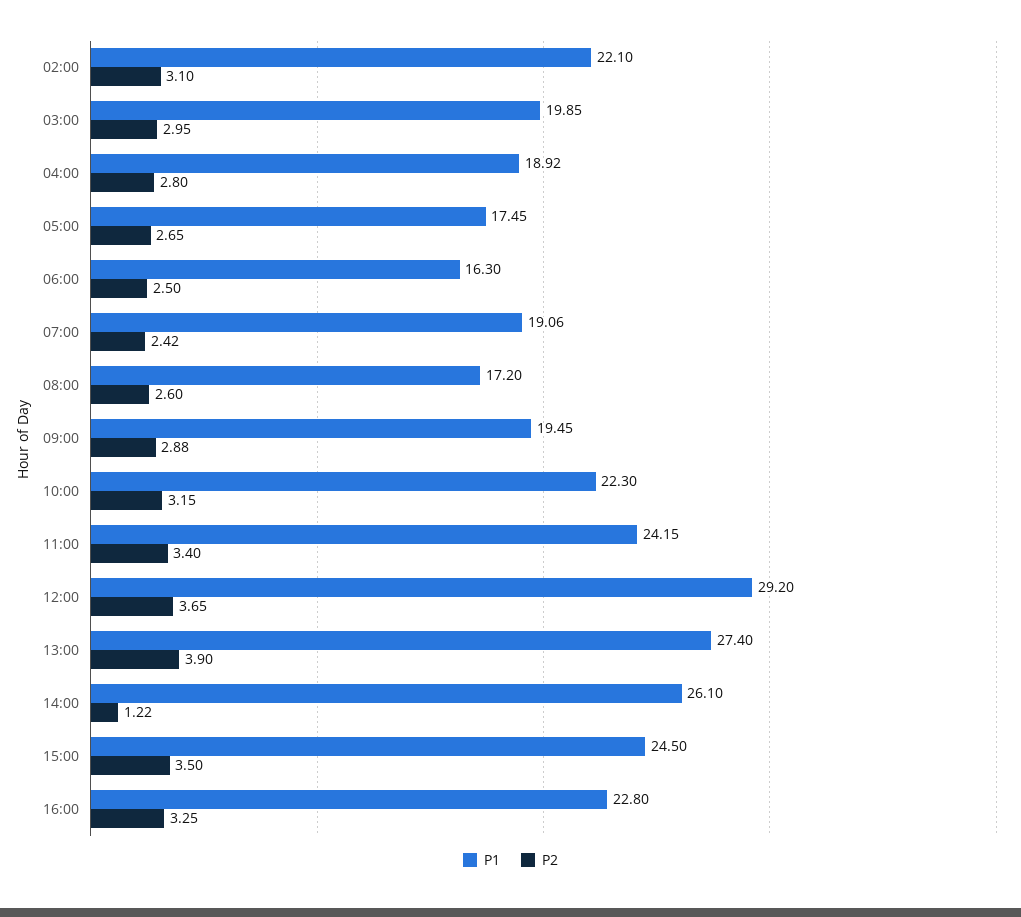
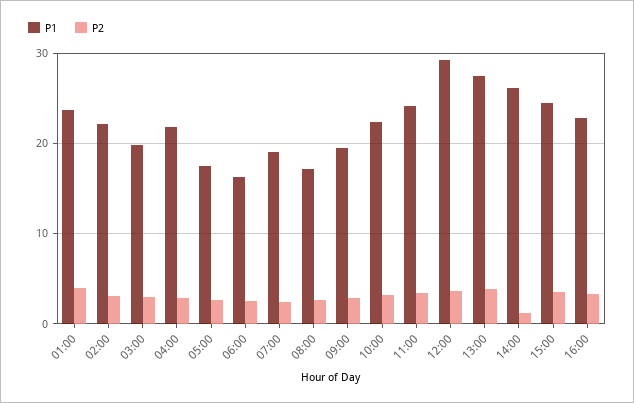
  {
    "P1": {
      "02:00": 22.1,
      "03:00": 19.85,
-     "04:00": 18.92,
+     "04:00": 22,
      "05:00": 17.45,
      "06:00": 16.3,
      "07:00": 19.06,
      "08:00": 17.2,
      "09:00": 19.45,
      "10:00": 22.3,
      "11:00": 24.15,
      "12:00": 29.2,
      "13:00": 27.4,
      "14:00": 26.1,
      "15:00": 24.5,
-     "16:00": 22.8
+     "16:00": 22.8,
+     "01:00": 24
    },
    "P2": {
      "02:00": 3.1,
      "03:00": 2.95,
      "04:00": 2.8,
      "05:00": 2.65,
      "06:00": 2.5,
      "07:00": 2.42,
      "08:00": 2.6,
      "09:00": 2.88,
      "10:00": 3.15,
      "11:00": 3.4,
      "12:00": 3.65,
      "13:00": 3.9,
      "14:00": 1.22,
      "15:00": 3.5,
-     "16:00": 3.25
+     "16:00": 3.25,
+     "01:00": 4
    }
  }

